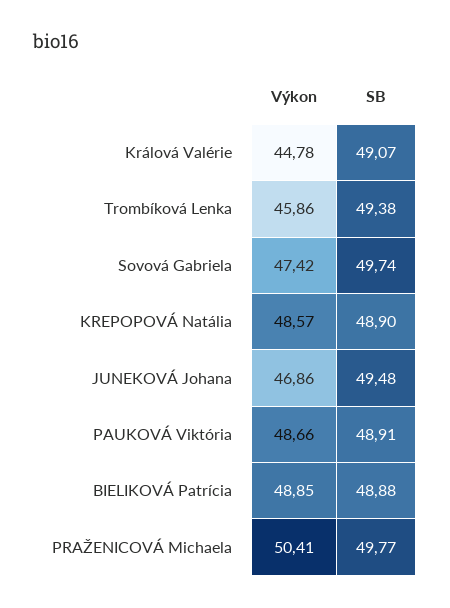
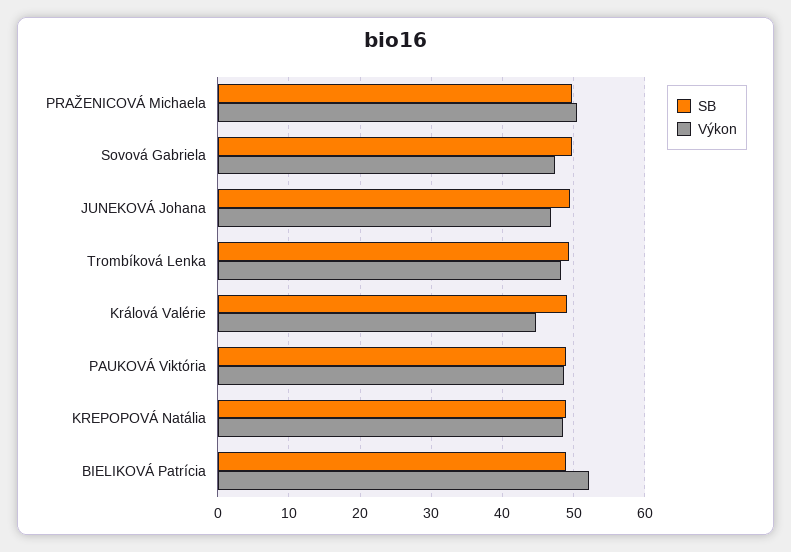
  {
    "Výkon": {
      "Králová Valérie": 44.78,
-     "Trombíková Lenka": 45.86,
+     "Trombíková Lenka": 48,
      "Sovová Gabriela": 47.42,
      "KREPOPOVÁ Natália": 48.57,
      "JUNEKOVÁ Johana": 46.86,
      "PAUKOVÁ Viktória": 48.66,
-     "BIELIKOVÁ Patrícia": 48.85,
+     "BIELIKOVÁ Patrícia": 52,
      "PRAŽENICOVÁ Michaela": 50.41
    },
    "SB": {
      "Králová Valérie": 49.07,
      "Trombíková Lenka": 49.38,
      "Sovová Gabriela": 49.74,
      "KREPOPOVÁ Natália": 48.9,
      "JUNEKOVÁ Johana": 49.48,
      "PAUKOVÁ Viktória": 48.91,
      "BIELIKOVÁ Patrícia": 48.88,
      "PRAŽENICOVÁ Michaela": 49.77
    }
  }

